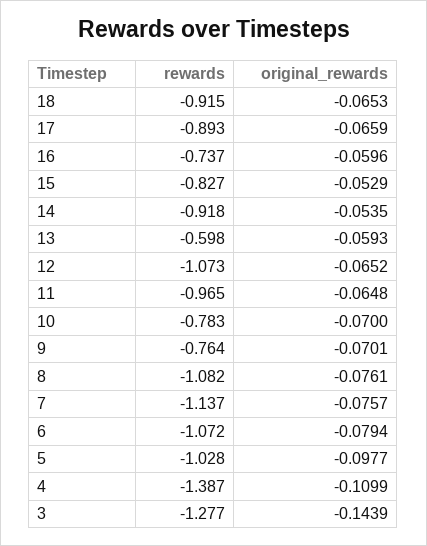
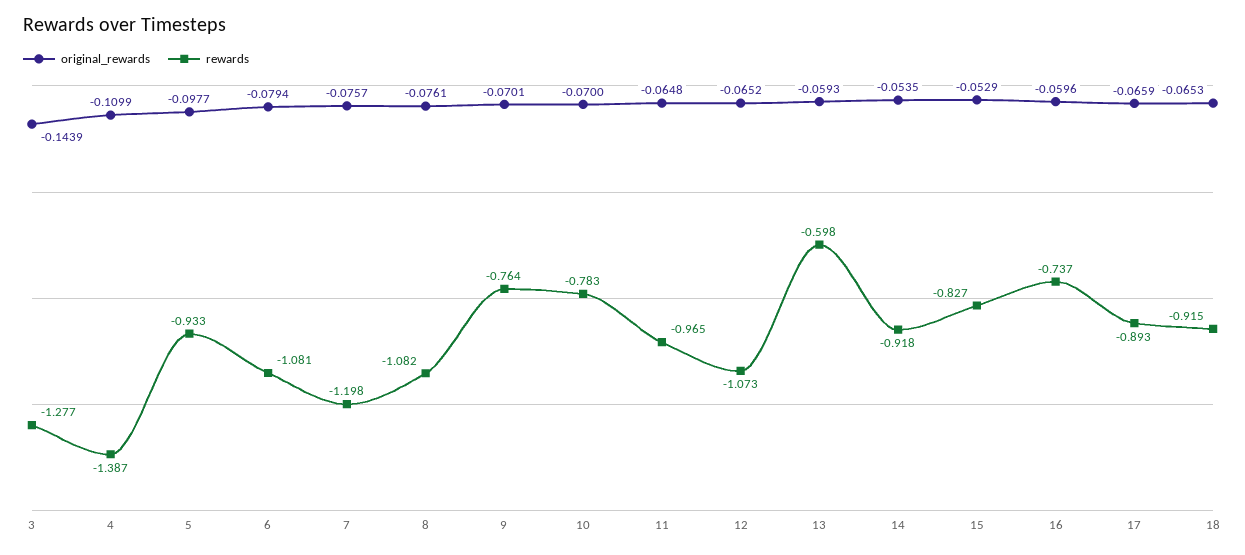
  {
    "rewards": {
      "18": -0.915,
      "17": -0.893,
      "16": -0.737,
      "15": -0.827,
      "14": -0.918,
      "13": -0.598,
      "12": -1.073,
      "11": -0.965,
      "10": -0.783,
      "9": -0.764,
      "8": -1.082,
-     "7": -1.137,
+     "7": -1.198,
-     "6": -1.072,
+     "6": -1.081,
-     "5": -1.028,
+     "5": -0.933,
      "4": -1.387,
      "3": -1.277
    },
    "original_rewards": {
      "18": -0.0653,
      "17": -0.0659,
      "16": -0.0596,
      "15": -0.0529,
      "14": -0.0535,
      "13": -0.0593,
      "12": -0.0652,
      "11": -0.0648,
      "10": -0.07,
      "9": -0.0701,
      "8": -0.0761,
      "7": -0.0757,
      "6": -0.0794,
      "5": -0.0977,
      "4": -0.1099,
      "3": -0.1439
    }
  }

